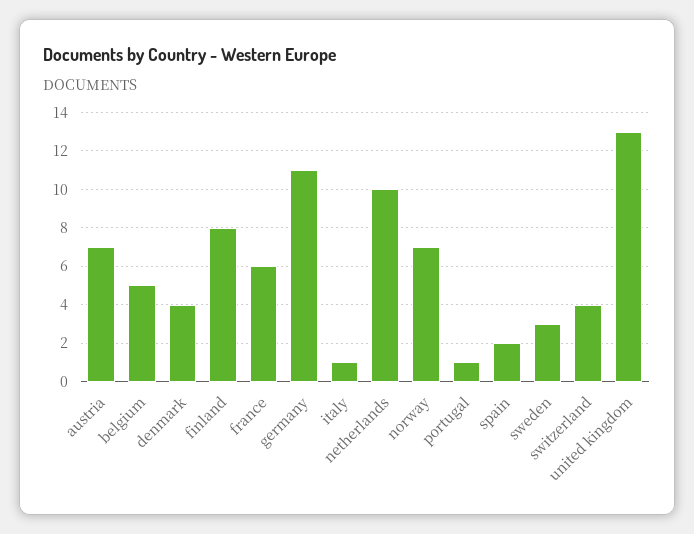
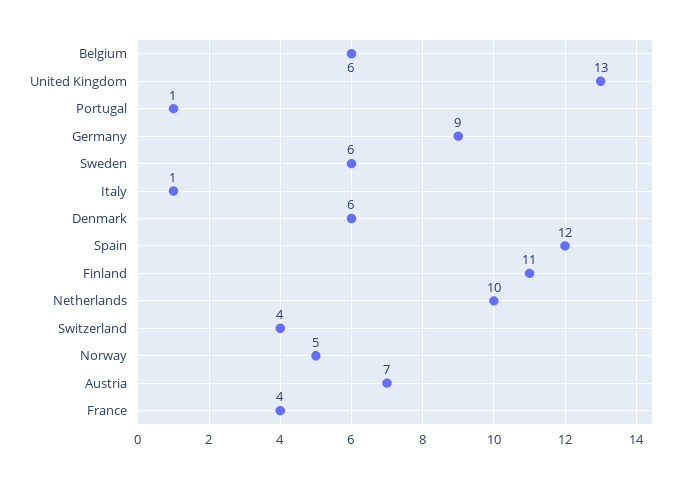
  {
    "austria": 7,
-   "belgium": 5,
+   "belgium": 6,
-   "denmark": 4,
+   "denmark": 6,
-   "finland": 8,
+   "finland": 11,
-   "france": 6,
+   "france": 4,
-   "germany": 11,
+   "germany": 9,
    "italy": 1,
    "netherlands": 10,
-   "norway": 7,
+   "norway": 5,
    "portugal": 1,
-   "spain": 2,
+   "spain": 12,
-   "sweden": 3,
+   "sweden": 6,
    "switzerland": 4,
    "united kingdom": 13
  }

